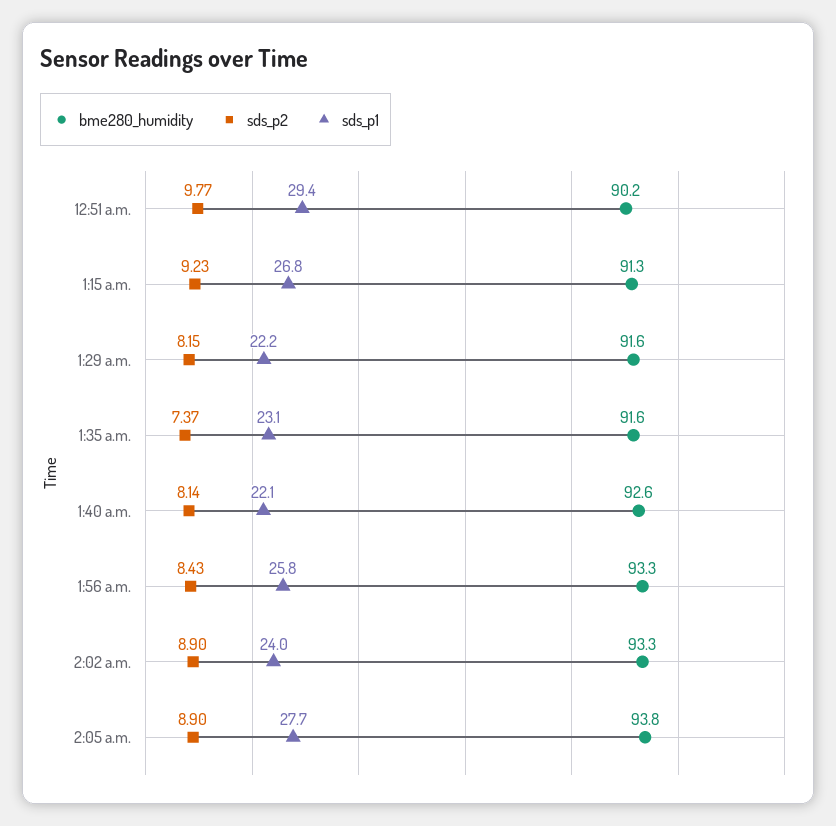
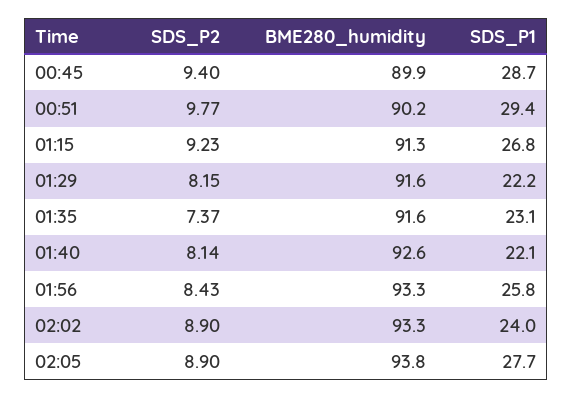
  {
    "bme280_humidity": {
      "12:51 a.m.": 90.2,
      "1:15 a.m.": 91.3,
      "1:29 a.m.": 91.6,
      "1:35 a.m.": 91.6,
      "1:40 a.m.": 92.6,
      "1:56 a.m.": 93.3,
      "2:02 a.m.": 93.3,
-     "2:05 a.m.": 93.8
+     "2:05 a.m.": 93.8,
+     "00:45": 89.9
    },
    "sds_p2": {
      "12:51 a.m.": 9.77,
      "1:15 a.m.": 9.23,
      "1:29 a.m.": 8.15,
      "1:35 a.m.": 7.37,
      "1:40 a.m.": 8.14,
      "1:56 a.m.": 8.43,
      "2:02 a.m.": 8.9,
-     "2:05 a.m.": 8.9
+     "2:05 a.m.": 8.9,
+     "00:45": 9.4
    },
    "sds_p1": {
      "12:51 a.m.": 29.4,
      "1:15 a.m.": 26.8,
      "1:29 a.m.": 22.2,
      "1:35 a.m.": 23.1,
      "1:40 a.m.": 22.1,
      "1:56 a.m.": 25.8,
      "2:02 a.m.": 24,
-     "2:05 a.m.": 27.7
+     "2:05 a.m.": 27.7,
+     "00:45": 28.7
    }
  }

